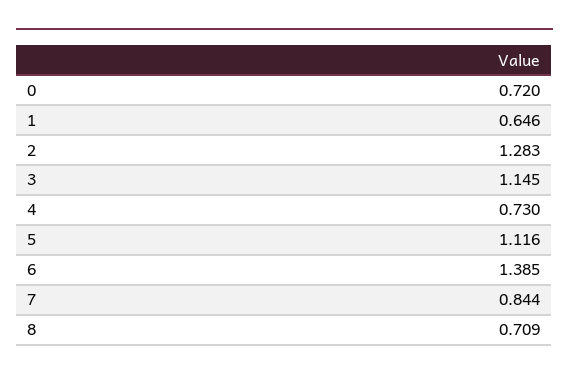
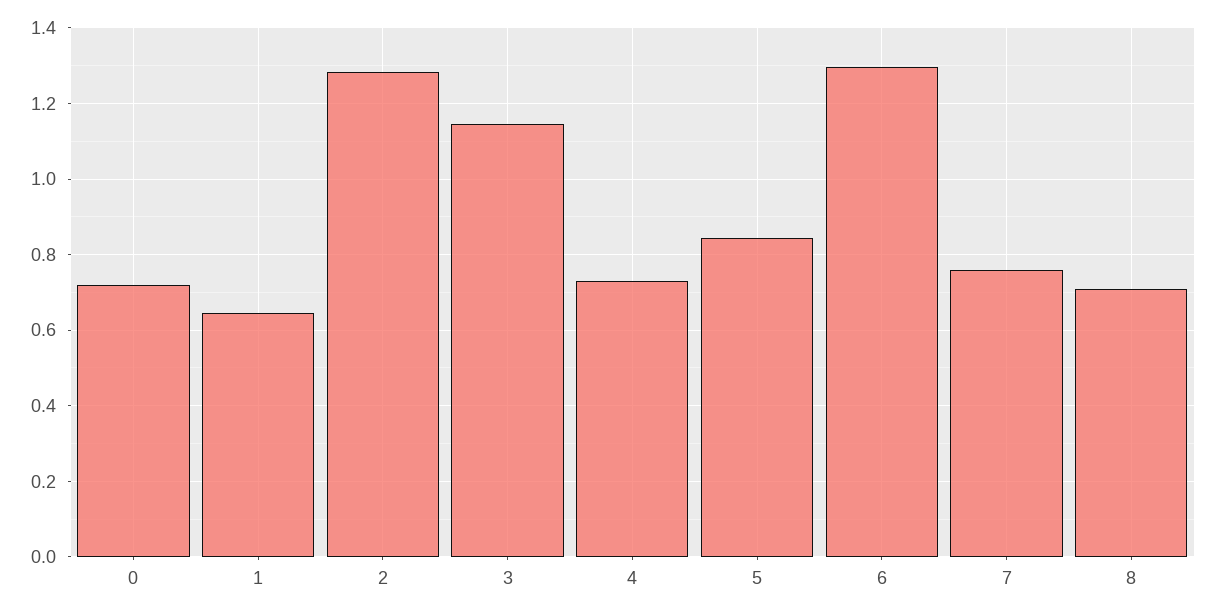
  {
    "0": 0.72,
    "1": 0.646,
    "2": 1.283,
    "3": 1.145,
    "4": 0.73,
-   "5": 1.116,
+   "5": 0.84,
-   "6": 1.385,
+   "6": 1.3,
-   "7": 0.844,
+   "7": 0.76,
    "8": 0.709
  }

